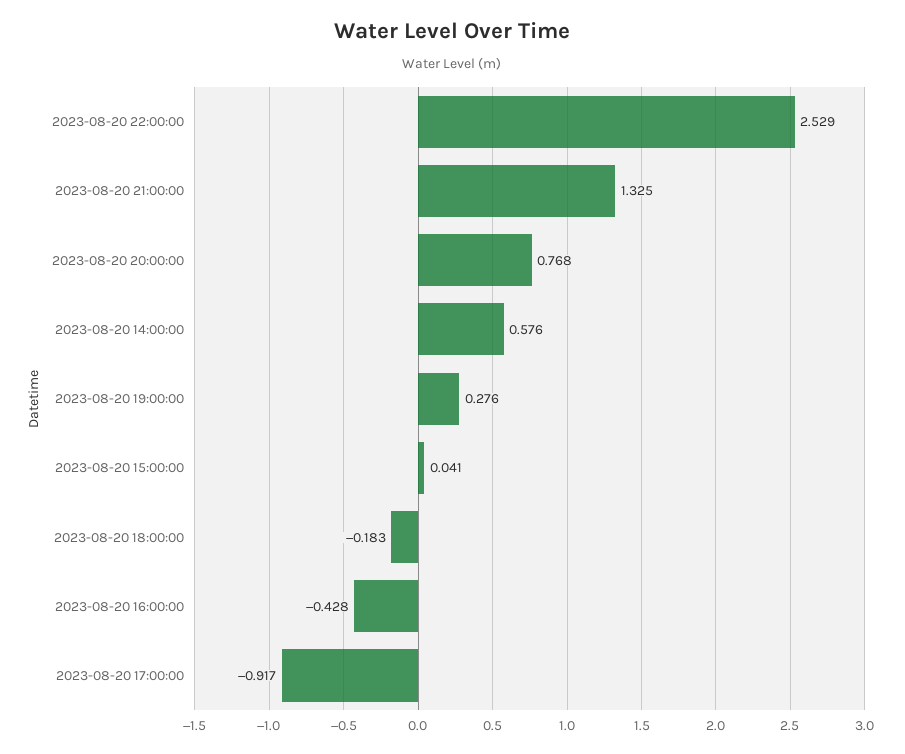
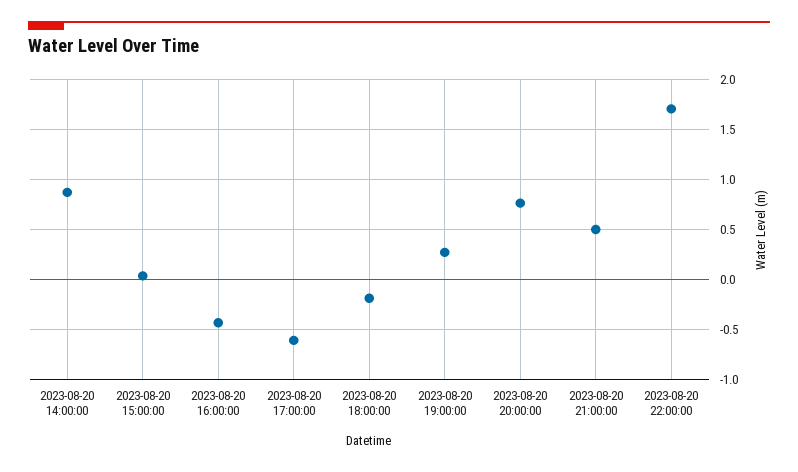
  {
-   "2023-08-20 22:00:00": 2.529,
+   "2023-08-20 22:00:00": 1.7,
-   "2023-08-20 21:00:00": 1.325,
+   "2023-08-20 21:00:00": 0.5,
    "2023-08-20 20:00:00": 0.768,
-   "2023-08-20 14:00:00": 0.576,
+   "2023-08-20 14:00:00": 0.9,
    "2023-08-20 19:00:00": 0.276,
    "2023-08-20 15:00:00": 0.041,
    "2023-08-20 18:00:00": -0.183,
    "2023-08-20 16:00:00": -0.428,
-   "2023-08-20 17:00:00": -0.917
+   "2023-08-20 17:00:00": -0.6
  }

